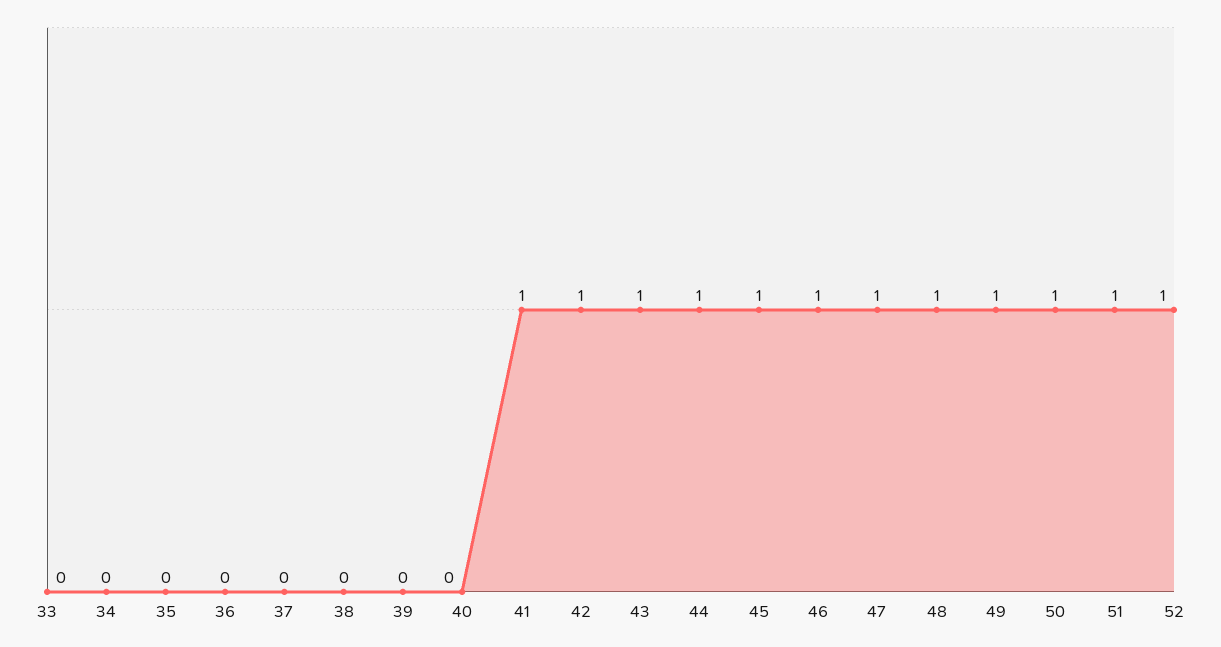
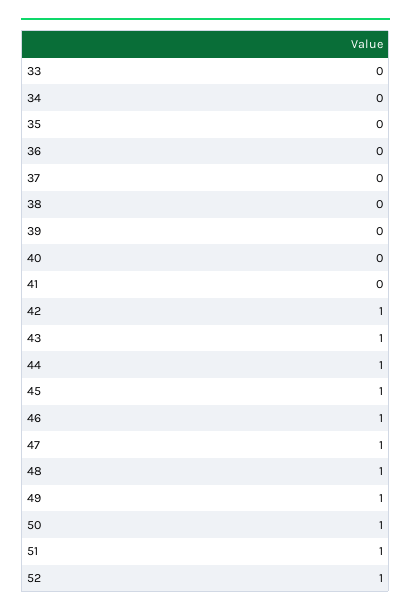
  {
    "33": 0,
    "34": 0,
    "35": 0,
    "36": 0,
    "37": 0,
    "38": 0,
    "39": 0,
    "40": 0,
-   "41": 1,
+   "41": 0,
    "42": 1,
    "43": 1,
    "44": 1,
    "45": 1,
    "46": 1,
    "47": 1,
    "48": 1,
    "49": 1,
    "50": 1,
    "51": 1,
    "52": 1
  }

